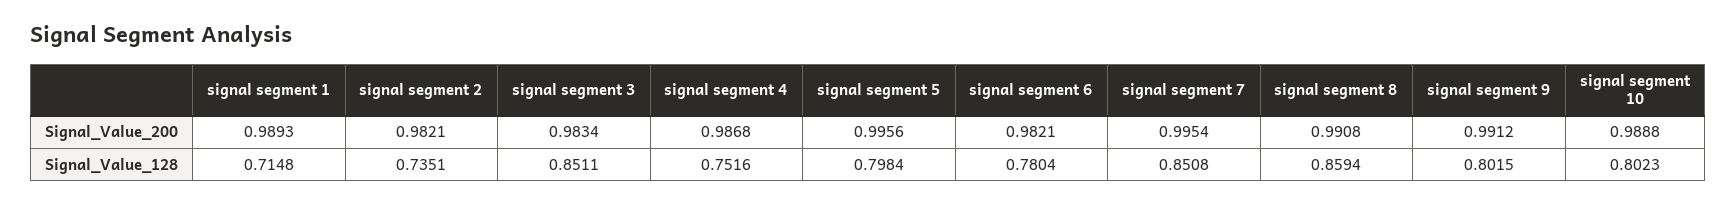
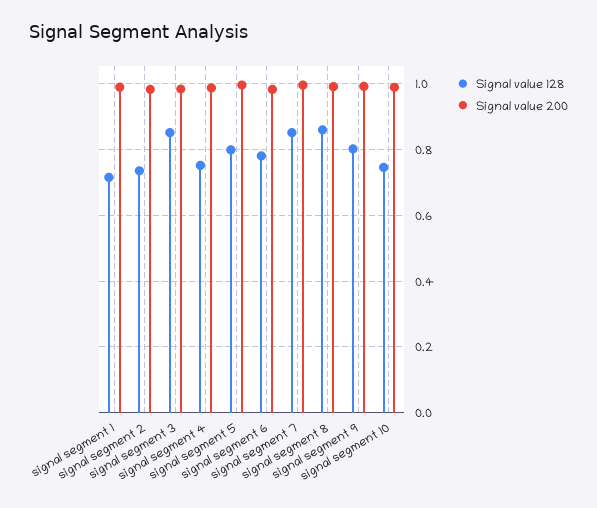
  {
    "Signal_Value_200": {
      "signal segment 1": 0.9893,
      "signal segment 2": 0.9821,
      "signal segment 3": 0.9834,
      "signal segment 4": 0.9868,
      "signal segment 5": 0.9956,
      "signal segment 6": 0.9821,
      "signal segment 7": 0.9954,
      "signal segment 8": 0.9908,
      "signal segment 9": 0.9912,
      "signal segment 10": 0.9888
    },
    "Signal_Value_128": {
      "signal segment 1": 0.7148,
      "signal segment 2": 0.7351,
      "signal segment 3": 0.8511,
      "signal segment 4": 0.7516,
      "signal segment 5": 0.7984,
      "signal segment 6": 0.7804,
      "signal segment 7": 0.8508,
      "signal segment 8": 0.8594,
      "signal segment 9": 0.8015,
-     "signal segment 10": 0.8023
+     "signal segment 10": 0.74
    }
  }

